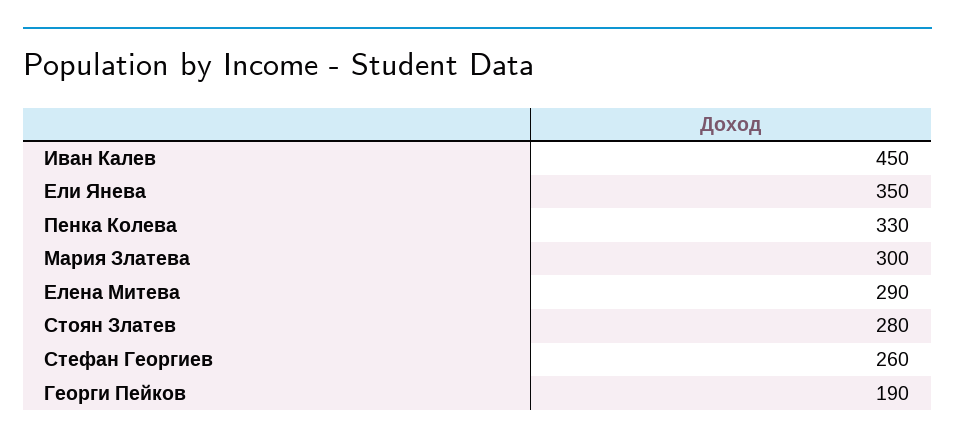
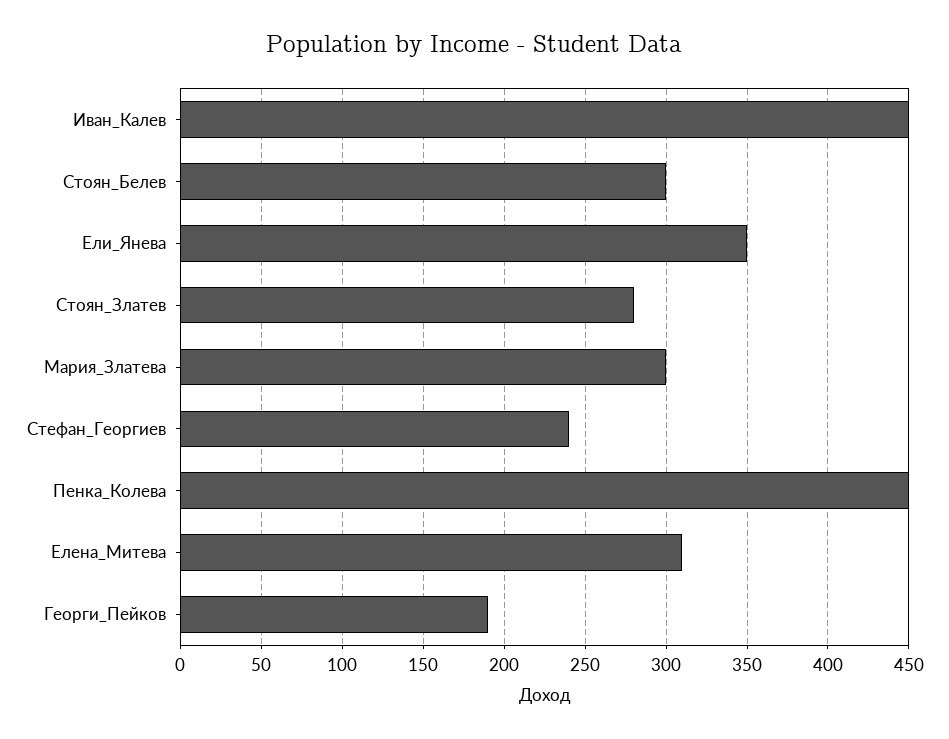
  {
    "Иван Калев": 450,
    "Ели Янева": 350,
-   "Пенка Колева": 330,
+   "Пенка Колева": 450,
    "Мария Златева": 300,
-   "Елена Митева": 290,
+   "Елена Митева": 310,
    "Стоян Златев": 280,
-   "Стефан Георгиев": 260,
+   "Стефан Георгиев": 240,
-   "Георги Пейков": 190
+   "Георги Пейков": 190,
+   "Стоян_Белев": 300
  }

